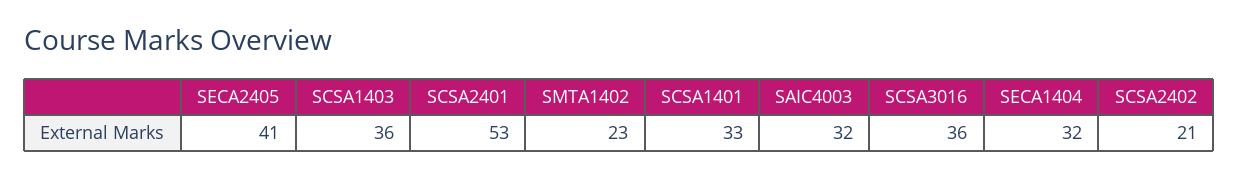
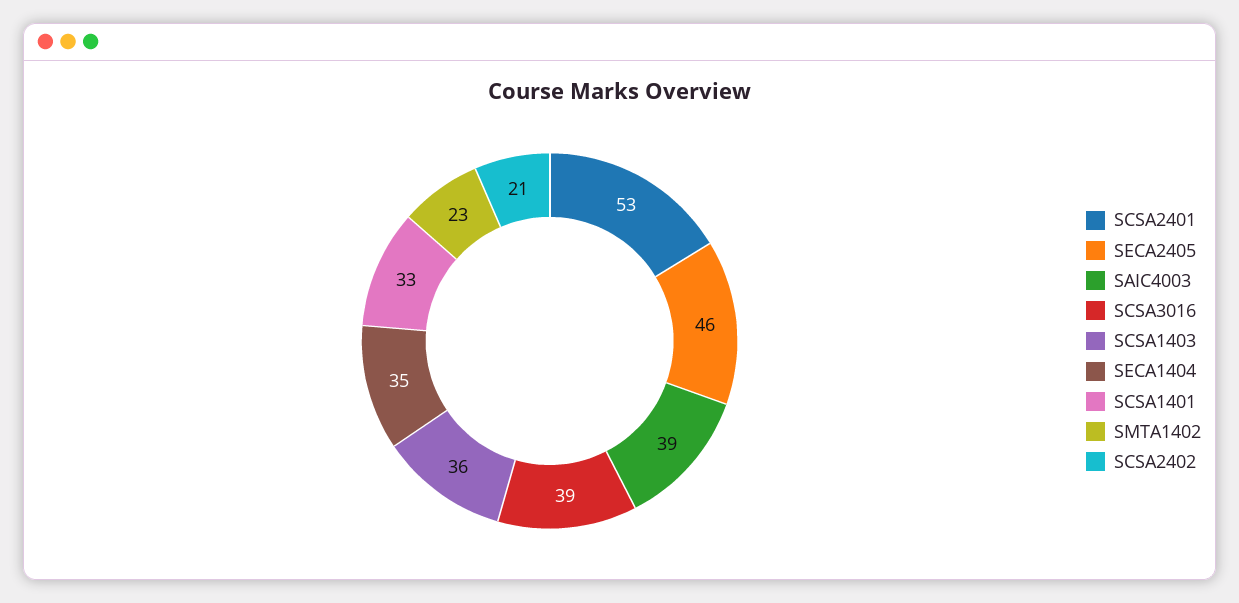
  {
-   "SECA2405": 41,
+   "SECA2405": 46,
    "SCSA1403": 36,
    "SCSA2401": 53,
    "SMTA1402": 23,
    "SCSA1401": 33,
-   "SAIC4003": 32,
+   "SAIC4003": 39,
-   "SCSA3016": 36,
+   "SCSA3016": 39,
-   "SECA1404": 32,
+   "SECA1404": 35,
    "SCSA2402": 21
  }

